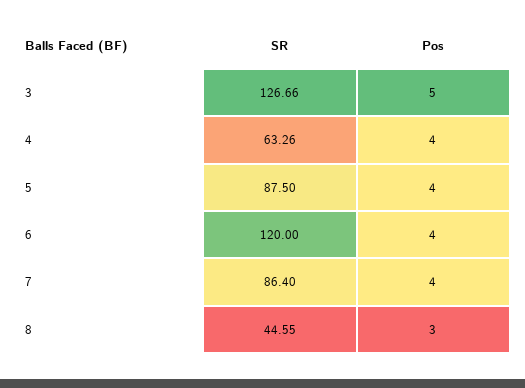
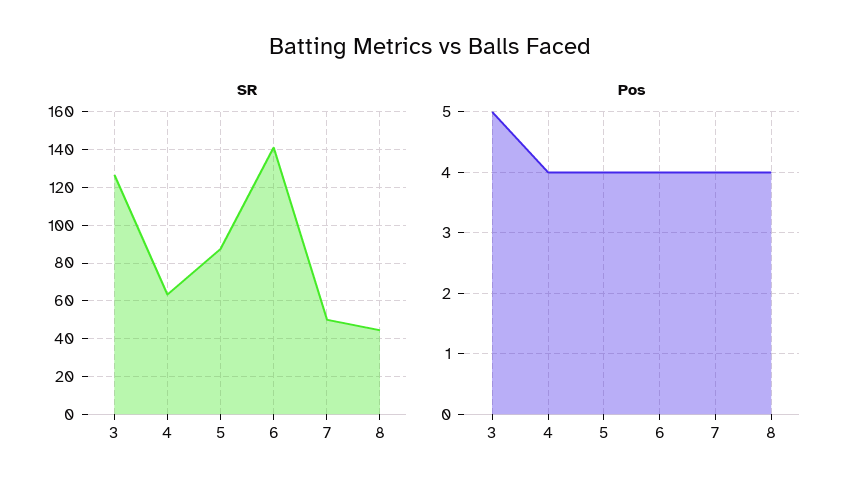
  {
    "SR": {
      "3": 126.66,
      "4": 63.26,
      "5": 87.5,
-     "6": 120,
+     "6": 140,
-     "7": 86.4,
+     "7": 50,
      "8": 44.55
    },
    "Pos": {
      "3": 5,
      "4": 4,
      "5": 4,
      "6": 4,
      "7": 4,
-     "8": 3
+     "8": 4
    }
  }

